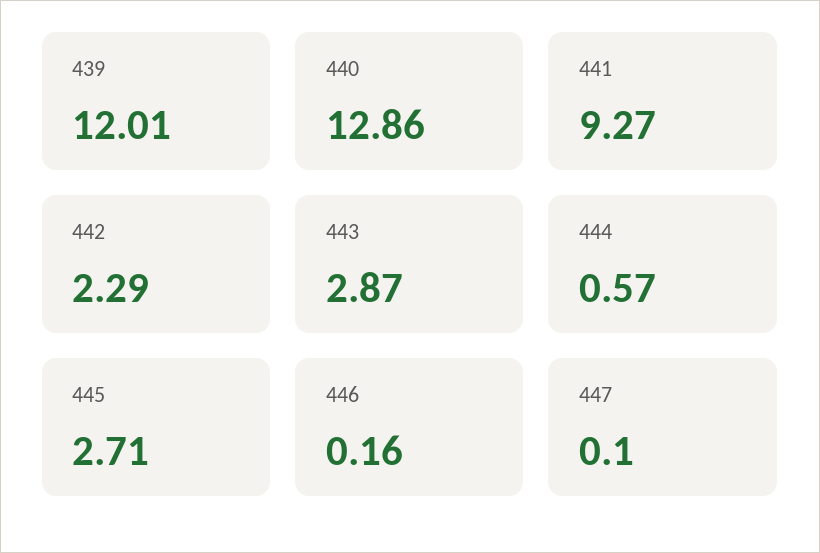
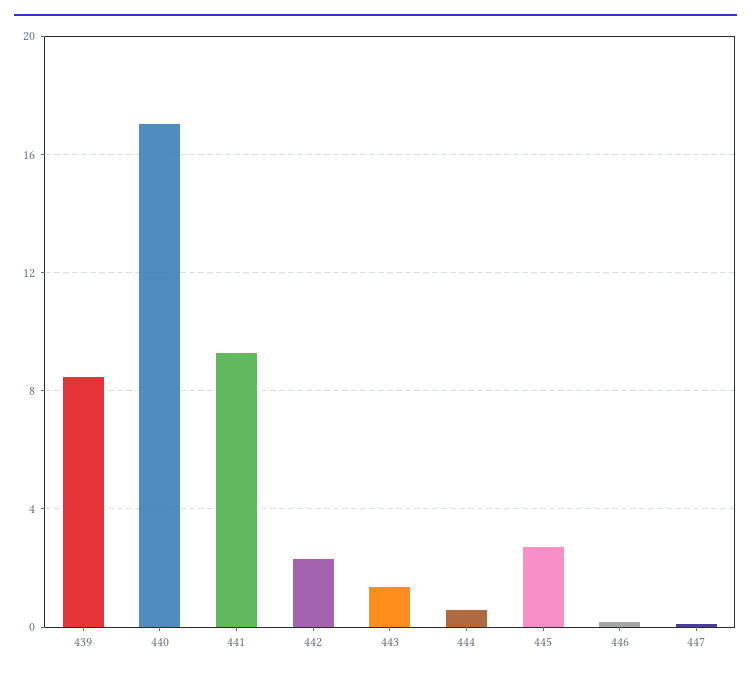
  {
-   "439": 12.01,
+   "439": 8.5,
-   "440": 12.86,
+   "440": 17,
    "441": 9.27,
    "442": 2.29,
-   "443": 2.87,
+   "443": 1.5,
    "444": 0.57,
    "445": 2.71,
    "446": 0.16,
    "447": 0.1
  }

